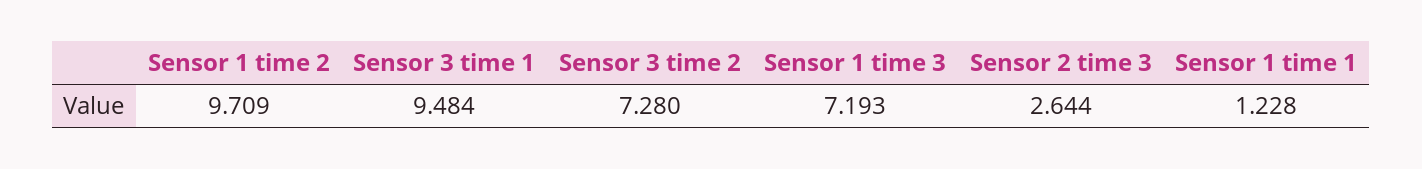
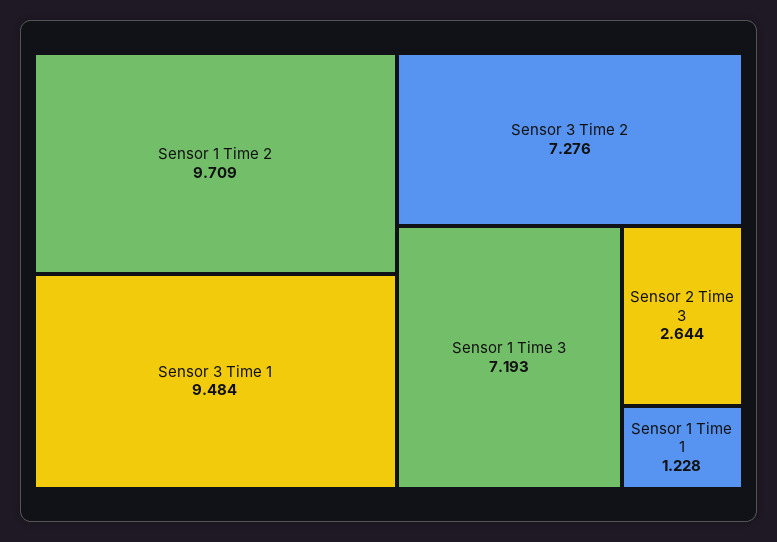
  {
    "Sensor 1 time 2": 9.709,
    "Sensor 3 time 1": 9.484,
-   "Sensor 3 time 2": 7.28,
+   "Sensor 3 time 2": 7.276,
    "Sensor 1 time 3": 7.193,
    "Sensor 2 time 3": 2.644,
    "Sensor 1 time 1": 1.228
  }

